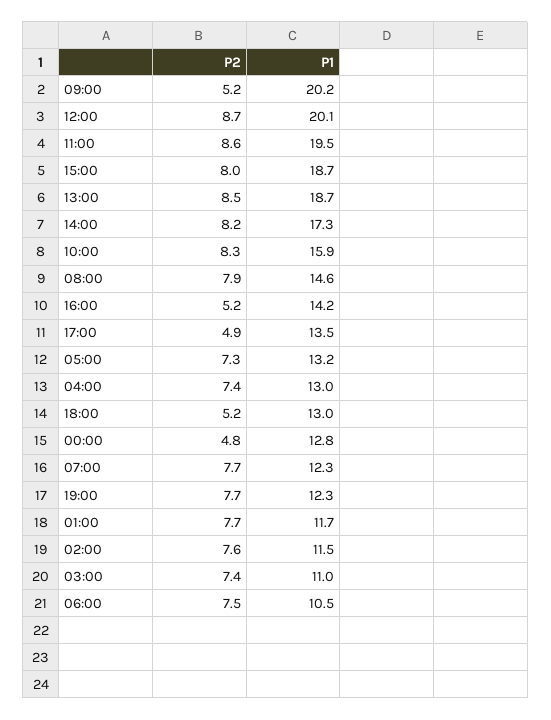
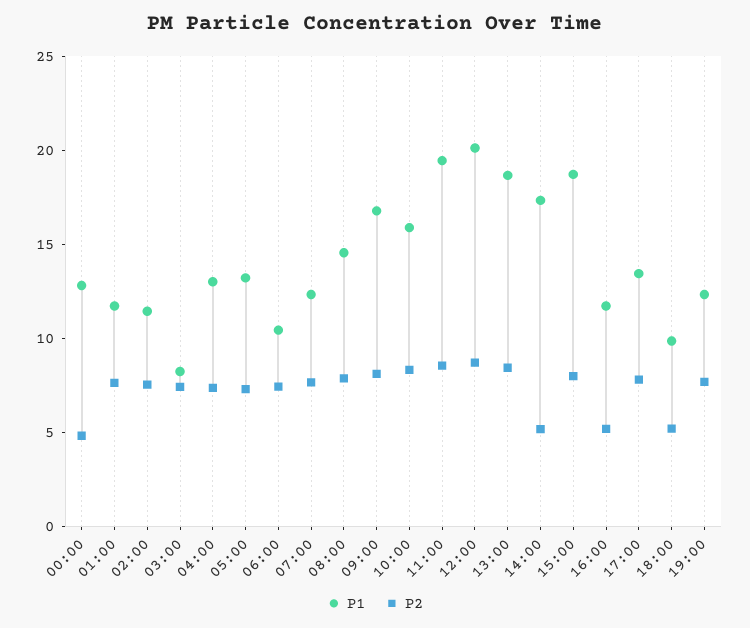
  {
    "P2": {
-     "09:00": 5.2,
+     "09:00": 8,
      "12:00": 8.7,
      "11:00": 8.6,
      "15:00": 8,
      "13:00": 8.5,
-     "14:00": 8.2,
+     "14:00": 5,
      "10:00": 8.3,
      "08:00": 7.9,
      "16:00": 5.2,
-     "17:00": 4.9,
+     "17:00": 8,
      "05:00": 7.3,
      "04:00": 7.4,
      "18:00": 5.2,
      "00:00": 4.8,
      "07:00": 7.7,
      "19:00": 7.7,
      "01:00": 7.7,
      "02:00": 7.6,
      "03:00": 7.4,
      "06:00": 7.5
    },
    "P1": {
-     "09:00": 20.2,
+     "09:00": 17,
      "12:00": 20.1,
      "11:00": 19.5,
      "15:00": 18.7,
      "13:00": 18.7,
      "14:00": 17.3,
      "10:00": 15.9,
      "08:00": 14.6,
-     "16:00": 14.2,
+     "16:00": 12,
      "17:00": 13.5,
      "05:00": 13.2,
      "04:00": 13,
-     "18:00": 13,
+     "18:00": 10,
      "00:00": 12.8,
      "07:00": 12.3,
      "19:00": 12.3,
      "01:00": 11.7,
      "02:00": 11.5,
-     "03:00": 11,
+     "03:00": 8,
      "06:00": 10.5
    }
  }

